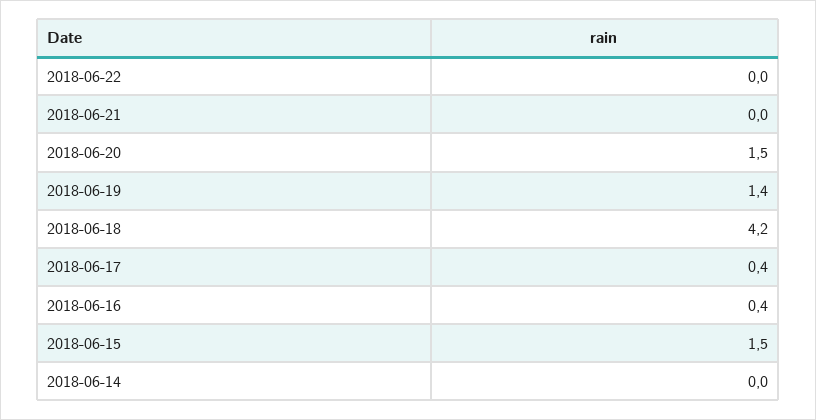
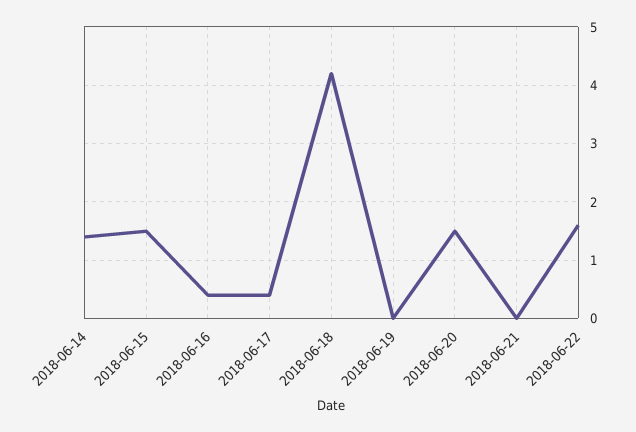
  {
-   "2018-06-22": 0,
+   "2018-06-22": 1.5,
    "2018-06-21": 0,
    "2018-06-20": 1.5,
-   "2018-06-19": 1.4,
+   "2018-06-19": 0,
    "2018-06-18": 4.2,
    "2018-06-17": 0.4,
    "2018-06-16": 0.4,
    "2018-06-15": 1.5,
-   "2018-06-14": 0
+   "2018-06-14": 1.5
  }

